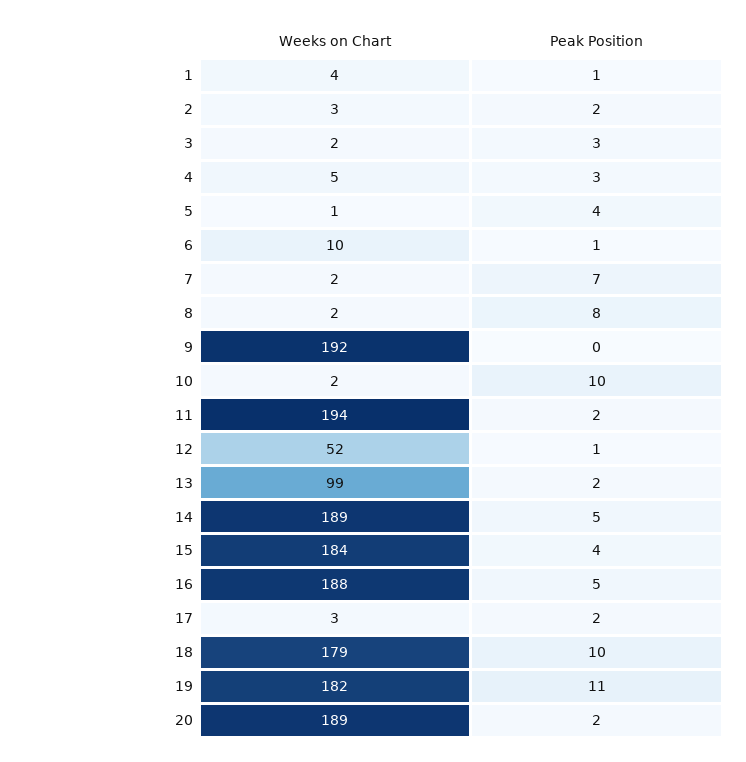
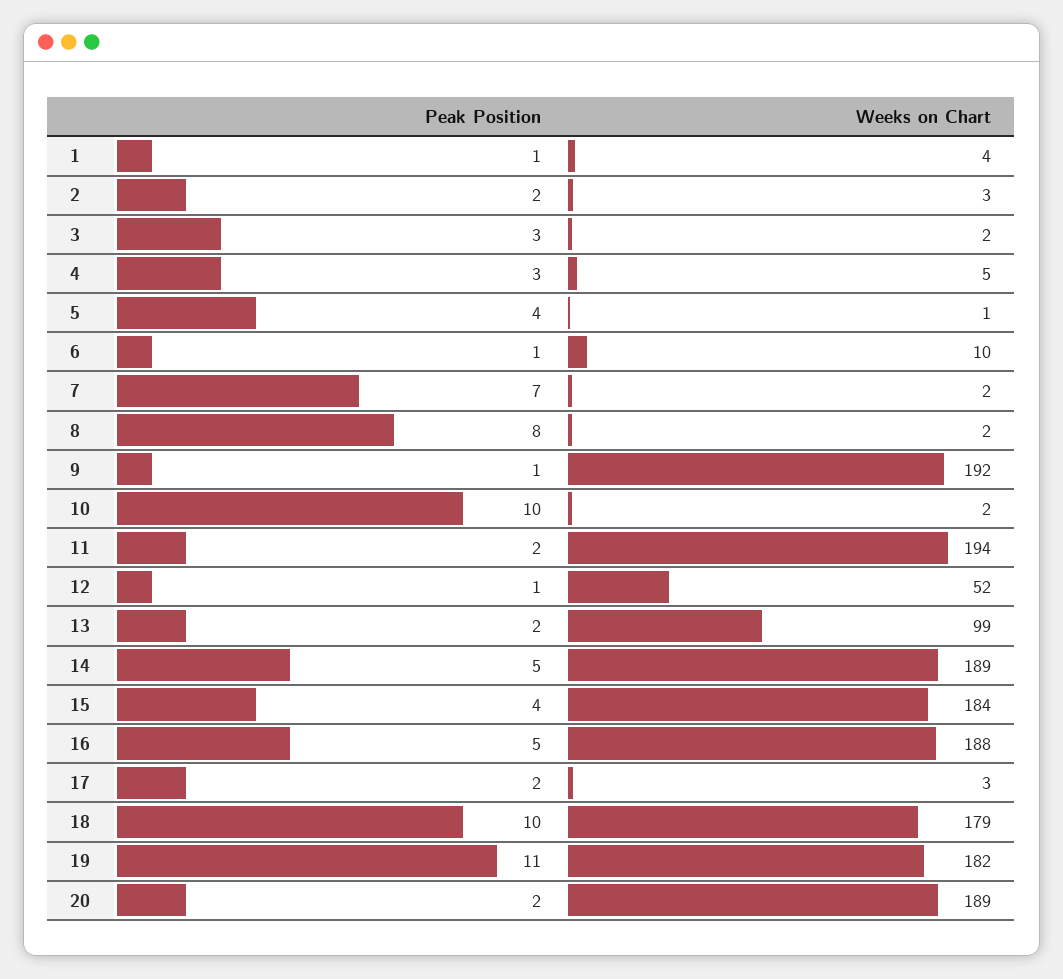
  {
    "Weeks on Chart": {
      "1": 4,
      "2": 3,
      "3": 2,
      "4": 5,
      "5": 1,
      "6": 10,
      "7": 2,
      "8": 2,
      "9": 192,
      "10": 2,
      "11": 194,
      "12": 52,
      "13": 99,
      "14": 189,
      "15": 184,
      "16": 188,
      "17": 3,
      "18": 179,
      "19": 182,
      "20": 189
    },
    "Peak Position": {
      "1": 1,
      "2": 2,
      "3": 3,
      "4": 3,
      "5": 4,
      "6": 1,
      "7": 7,
      "8": 8,
-     "9": 0,
+     "9": 1,
      "10": 10,
      "11": 2,
      "12": 1,
      "13": 2,
      "14": 5,
      "15": 4,
      "16": 5,
      "17": 2,
      "18": 10,
      "19": 11,
      "20": 2
    }
  }

